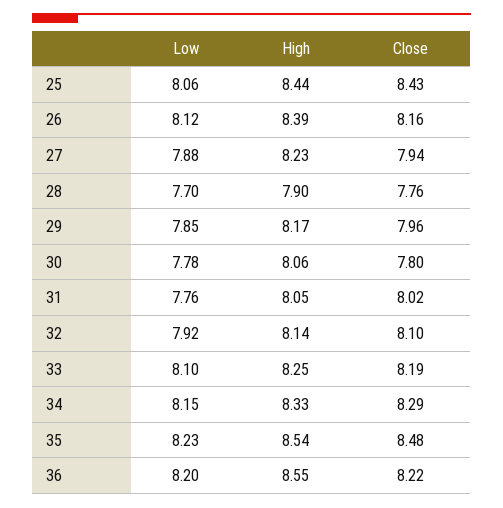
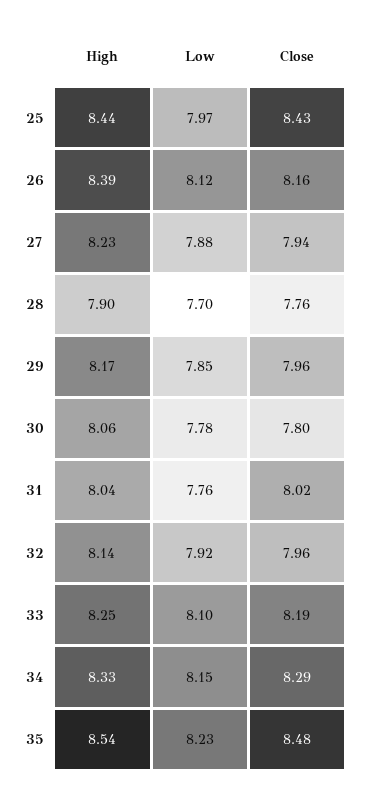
  {
    "Low": {
-     "25": 8.06,
+     "25": 7.97,
      "26": 8.12,
      "27": 7.88,
      "28": 7.7,
      "29": 7.85,
      "30": 7.78,
      "31": 7.76,
      "32": 7.92,
      "33": 8.1,
      "34": 8.15,
-     "35": 8.23,
+     "35": 8.23
-     "36": 8.2
    },
    "High": {
      "25": 8.44,
      "26": 8.39,
      "27": 8.23,
      "28": 7.9,
      "29": 8.17,
      "30": 8.06,
-     "31": 8.05,
+     "31": 8.04,
      "32": 8.14,
      "33": 8.25,
      "34": 8.33,
-     "35": 8.54,
+     "35": 8.54
-     "36": 8.55
    },
    "Close": {
      "25": 8.43,
      "26": 8.16,
      "27": 7.94,
      "28": 7.76,
      "29": 7.96,
      "30": 7.8,
      "31": 8.02,
-     "32": 8.1,
+     "32": 7.96,
      "33": 8.19,
      "34": 8.29,
-     "35": 8.48,
+     "35": 8.48
-     "36": 8.22
    }
  }

